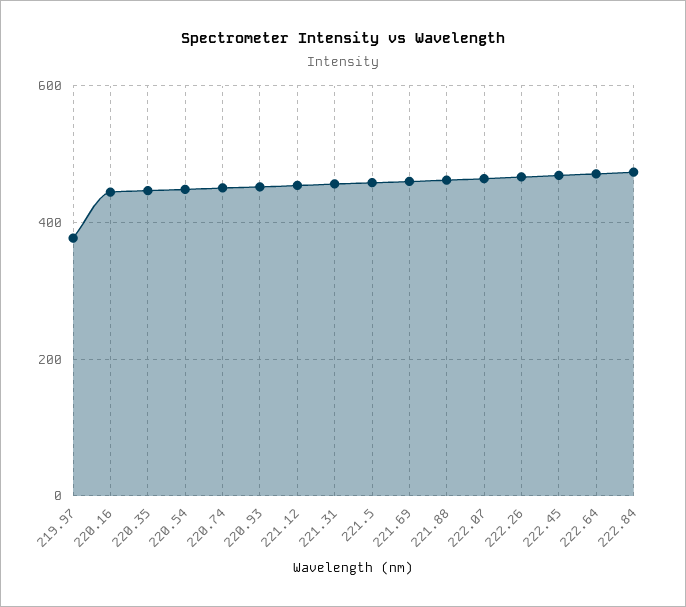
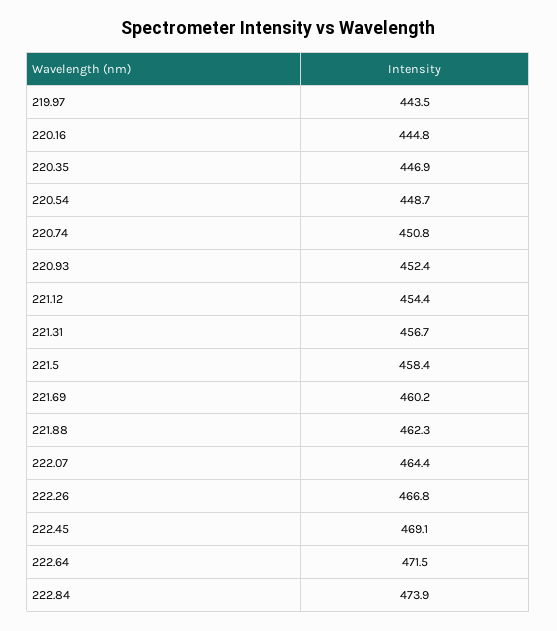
  {
-   "219.97": 380,
+   "219.97": 443.5,
    "220.16": 444.8,
    "220.35": 446.9,
    "220.54": 448.7,
    "220.74": 450.8,
    "220.93": 452.4,
    "221.12": 454.4,
    "221.31": 456.7,
    "221.5": 458.4,
    "221.69": 460.2,
    "221.88": 462.3,
    "222.07": 464.4,
    "222.26": 466.8,
    "222.45": 469.1,
    "222.64": 471.5,
    "222.84": 473.9
  }

